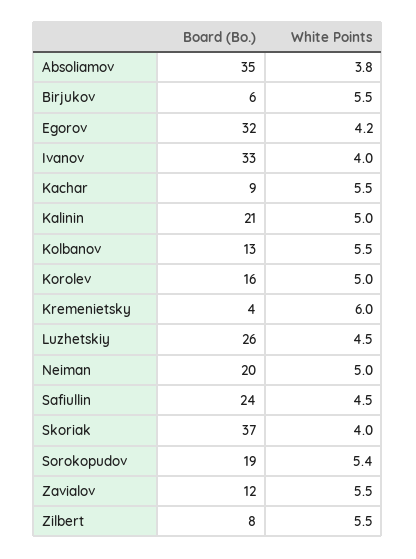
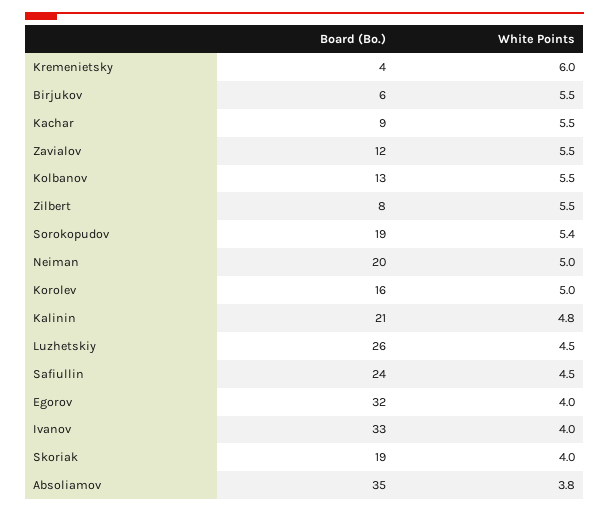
  {
    "Board (Bo.)": {
      "Absoliamov": 35,
      "Birjukov": 6,
      "Egorov": 32,
      "Ivanov": 33,
      "Kachar": 9,
      "Kalinin": 21,
      "Kolbanov": 13,
      "Korolev": 16,
      "Kremenietsky": 4,
      "Luzhetskiy": 26,
      "Neiman": 20,
      "Safiullin": 24,
-     "Skoriak": 37,
+     "Skoriak": 19,
      "Sorokopudov": 19,
      "Zavialov": 12,
      "Zilbert": 8
    },
    "White Points": {
      "Absoliamov": 3.8,
      "Birjukov": 5.5,
-     "Egorov": 4.2,
+     "Egorov": 4,
      "Ivanov": 4,
      "Kachar": 5.5,
-     "Kalinin": 5,
+     "Kalinin": 4.8,
      "Kolbanov": 5.5,
      "Korolev": 5,
      "Kremenietsky": 6,
      "Luzhetskiy": 4.5,
      "Neiman": 5,
      "Safiullin": 4.5,
      "Skoriak": 4,
      "Sorokopudov": 5.4,
      "Zavialov": 5.5,
      "Zilbert": 5.5
    }
  }

